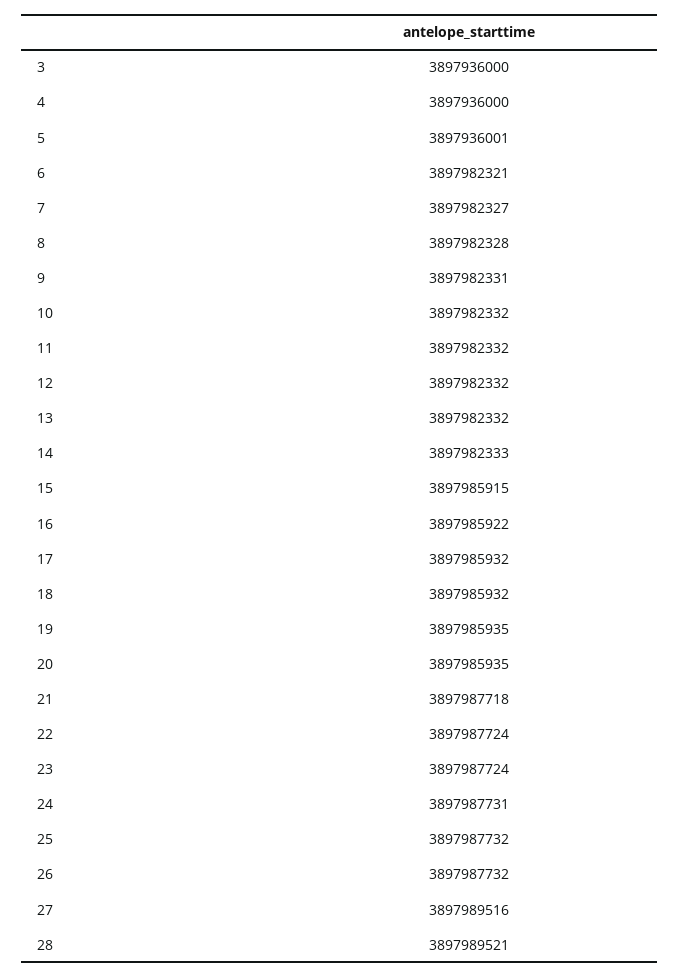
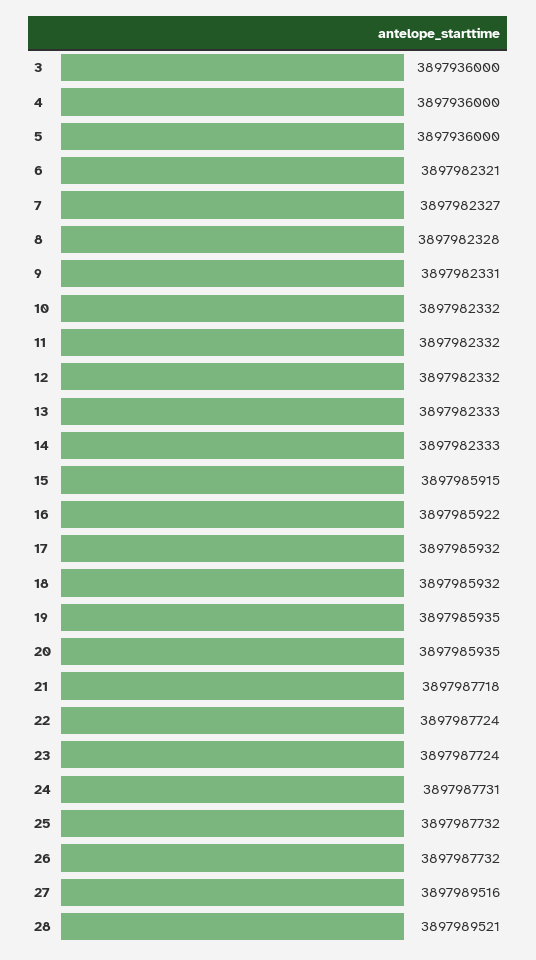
  {
    "3": 3897936000,
    "4": 3897936000,
-   "5": 3897936001,
+   "5": 3897936000,
    "6": 3897982321,
    "7": 3897982327,
    "8": 3897982328,
    "9": 3897982331,
    "10": 3897982332,
    "11": 3897982332,
    "12": 3897982332,
-   "13": 3897982332,
+   "13": 3897982333,
    "14": 3897982333,
    "15": 3897985915,
    "16": 3897985922,
    "17": 3897985932,
    "18": 3897985932,
    "19": 3897985935,
    "20": 3897985935,
    "21": 3897987718,
    "22": 3897987724,
    "23": 3897987724,
    "24": 3897987731,
    "25": 3897987732,
    "26": 3897987732,
    "27": 3897989516,
    "28": 3897989521
  }

